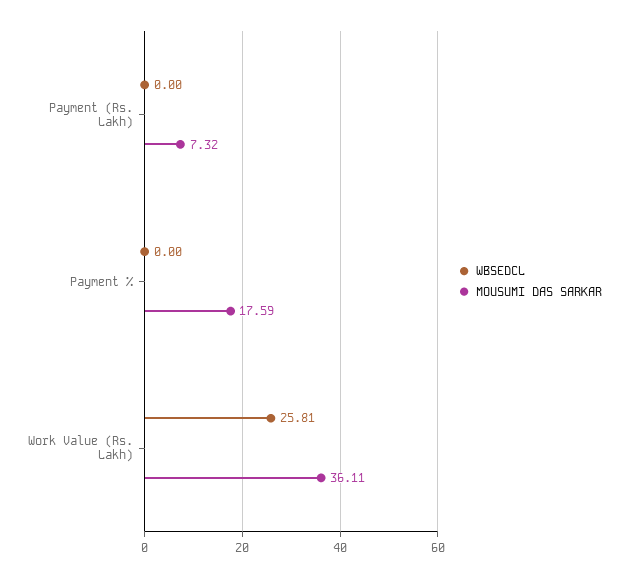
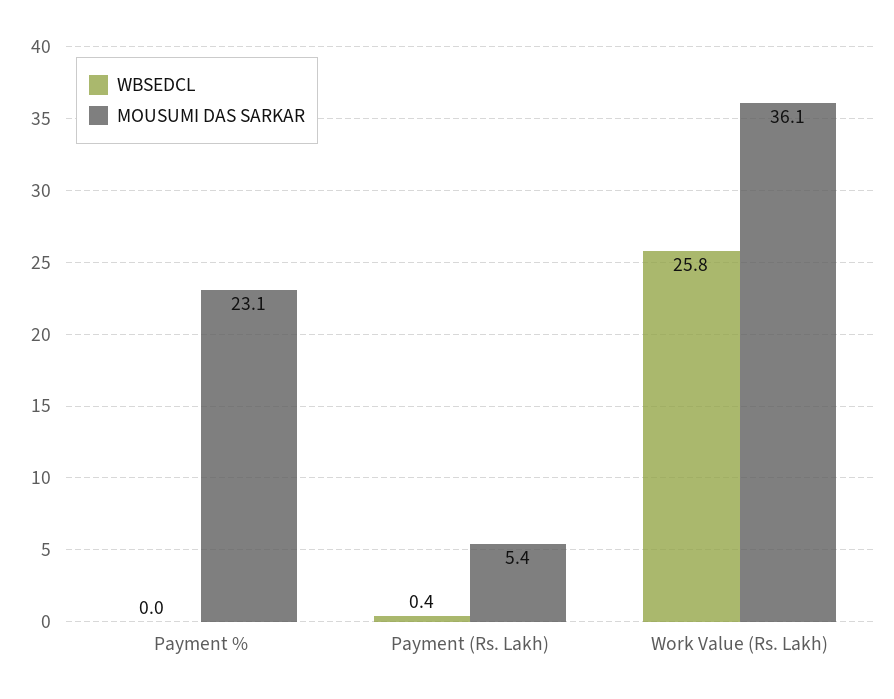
  {
    "WBSEDCL": {
-     "Payment (Rs. Lakh)": 0,
+     "Payment (Rs. Lakh)": 0.4,
      "Payment %": 0,
      "Work Value (Rs. Lakh)": 25.81
    },
    "MOUSUMI DAS SARKAR": {
-     "Payment (Rs. Lakh)": 7.32,
+     "Payment (Rs. Lakh)": 5.4,
-     "Payment %": 17.59,
+     "Payment %": 23.1,
      "Work Value (Rs. Lakh)": 36.11
    }
  }

